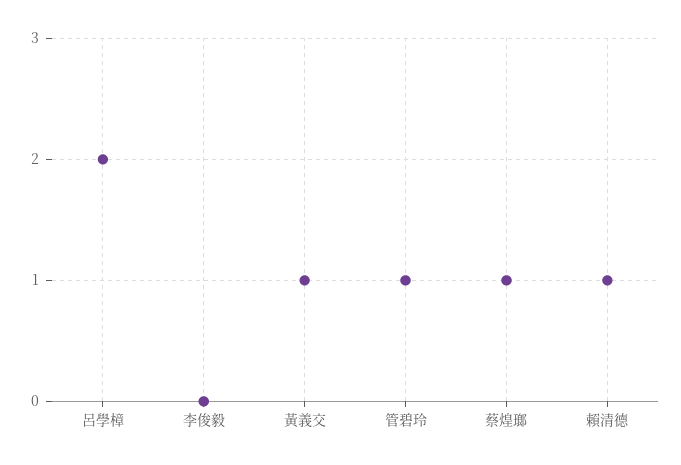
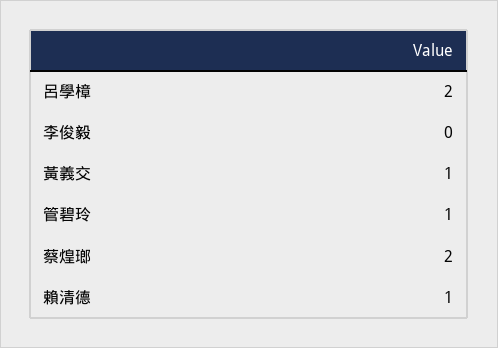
  {
    "呂學樟": 2,
    "李俊毅": 0,
    "黃義交": 1,
    "管碧玲": 1,
-   "蔡煌瑯": 1,
+   "蔡煌瑯": 2,
    "賴清德": 1
  }

